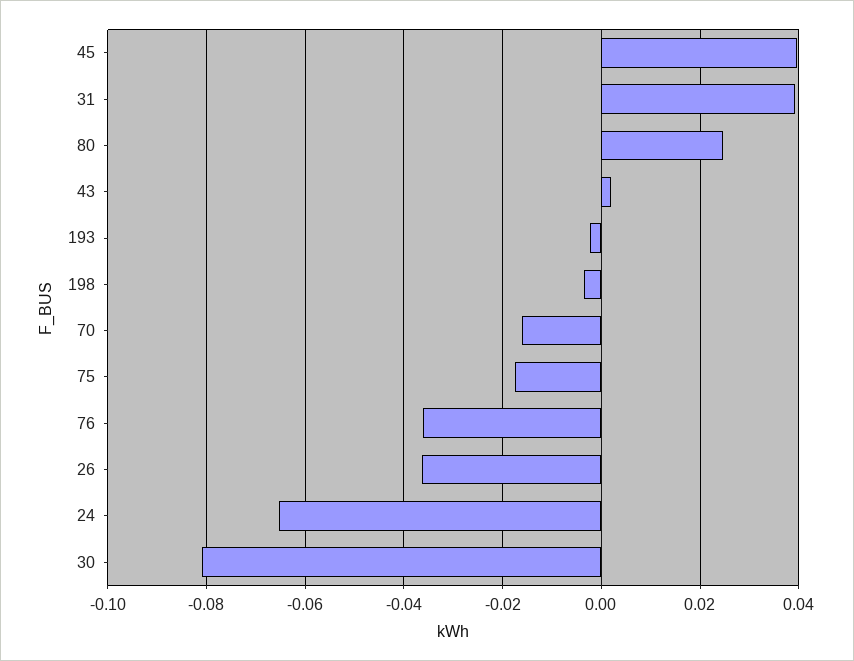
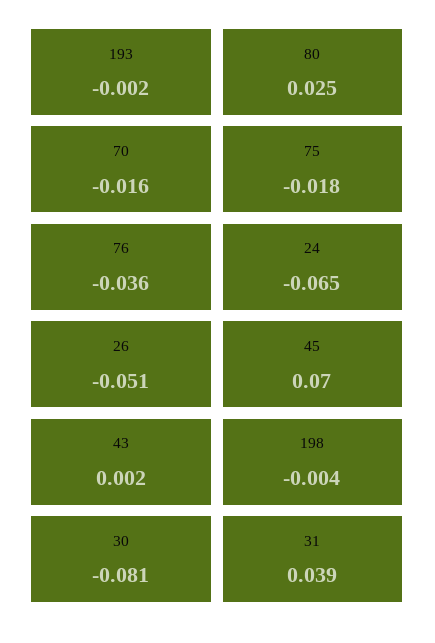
  {
-   "45": 0.04,
+   "45": 0.07,
    "31": 0.039,
    "80": 0.025,
    "43": 0.002,
    "193": -0.002,
    "198": -0.004,
    "70": -0.016,
    "75": -0.018,
    "76": -0.036,
-   "26": -0.036,
+   "26": -0.051,
    "24": -0.065,
    "30": -0.081
  }

